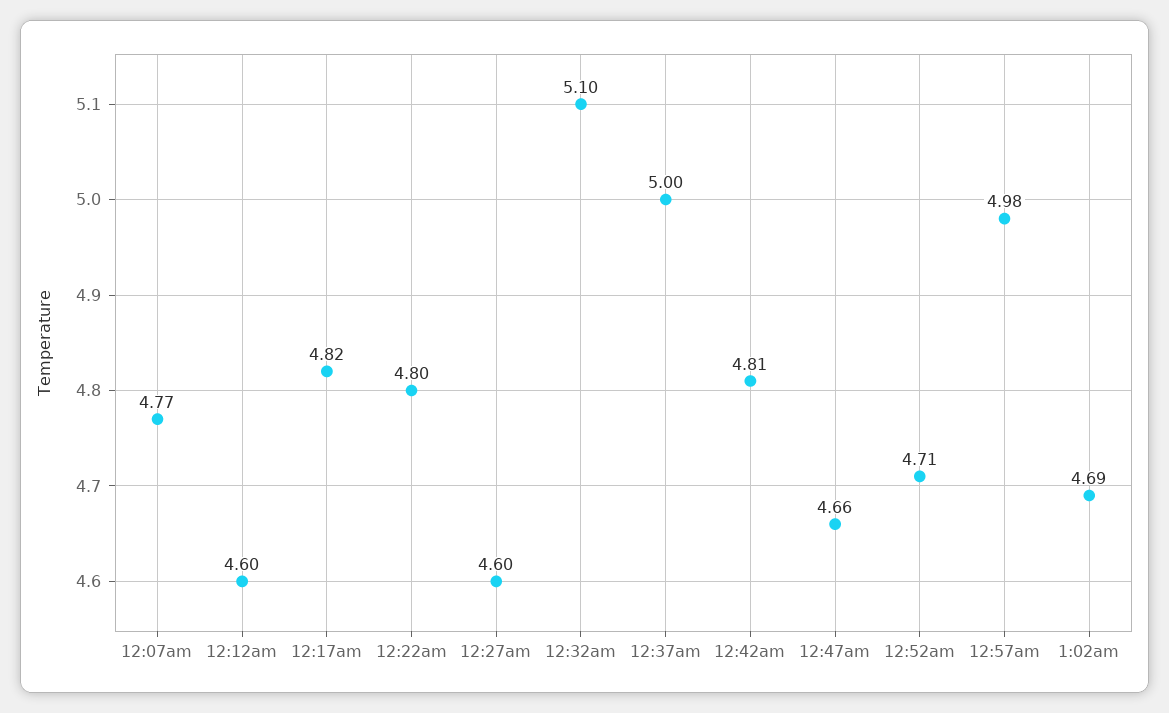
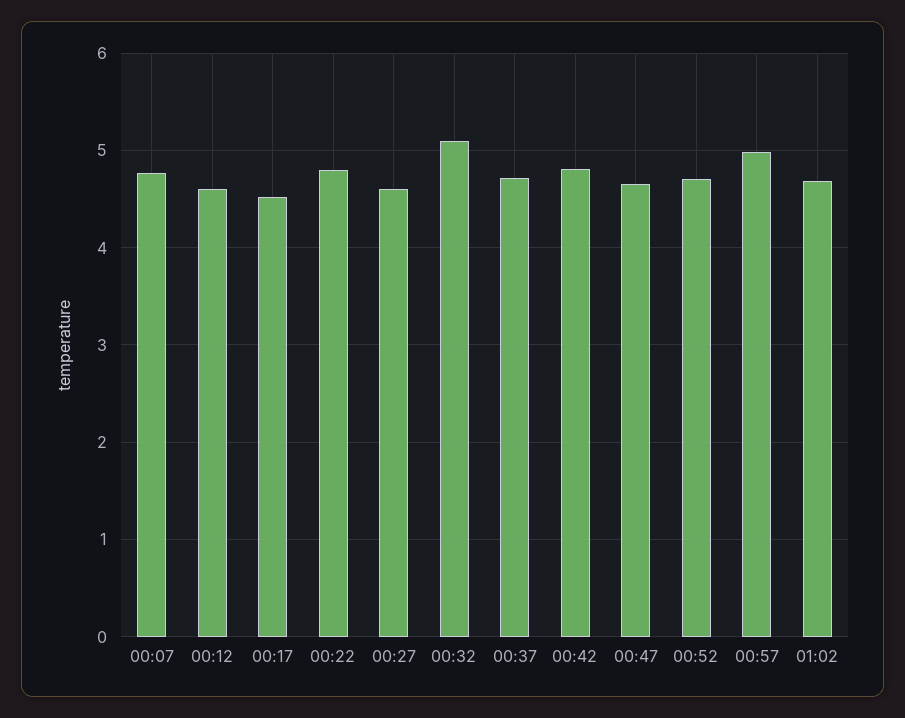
  {
    "12:07am": 4.77,
    "12:12am": 4.6,
-   "12:17am": 4.82,
+   "12:17am": 4.5,
    "12:22am": 4.8,
    "12:27am": 4.6,
    "12:32am": 5.1,
-   "12:37am": 5,
+   "12:37am": 4.7,
    "12:42am": 4.81,
    "12:47am": 4.66,
    "12:52am": 4.71,
    "12:57am": 4.98,
    "1:02am": 4.69
  }

